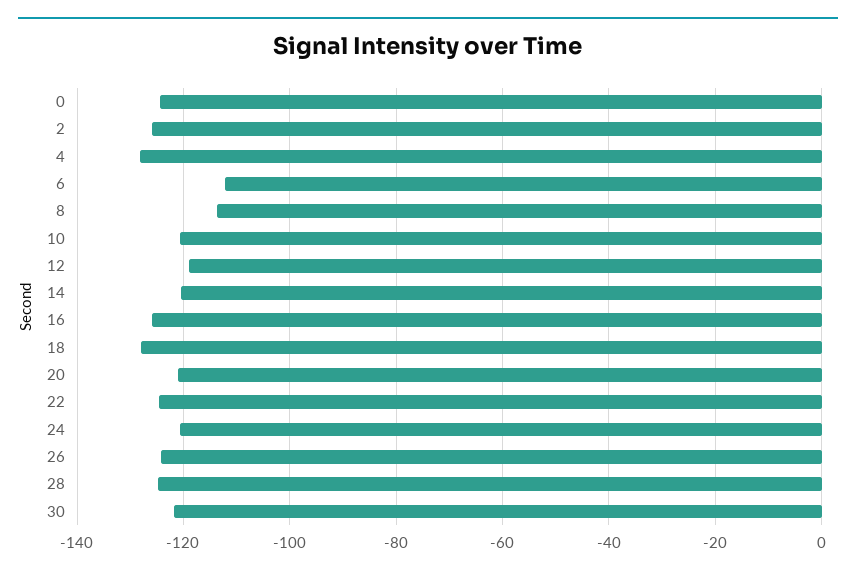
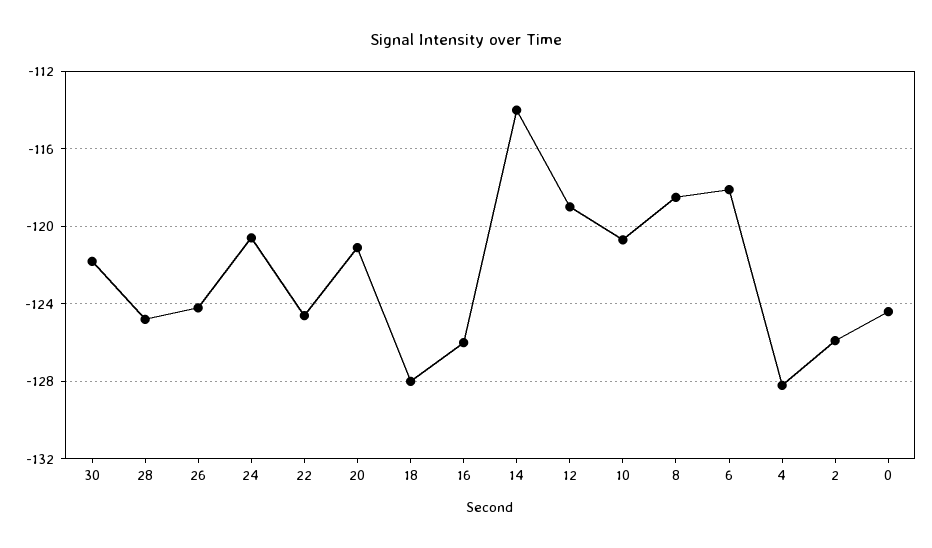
  {
    "0": -124.5,
    "2": -126,
    "4": -128,
-   "6": -112,
+   "6": -118,
-   "8": -114,
+   "8": -118.5,
    "10": -120.5,
    "12": -119,
-   "14": -120,
+   "14": -114,
    "16": -126,
    "18": -128,
    "20": -121,
    "22": -124.5,
    "24": -120.5,
    "26": -124,
    "28": -125,
    "30": -122
  }

